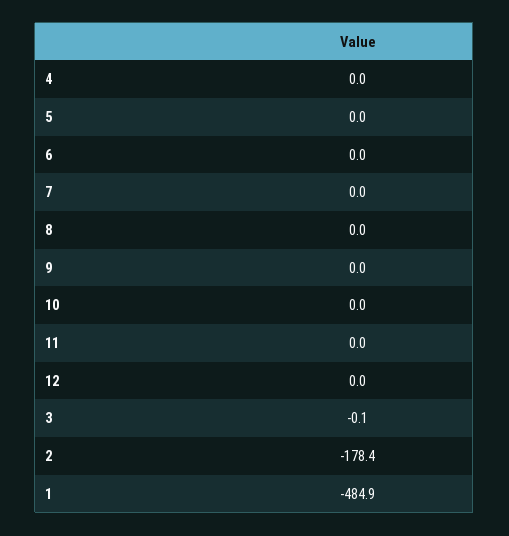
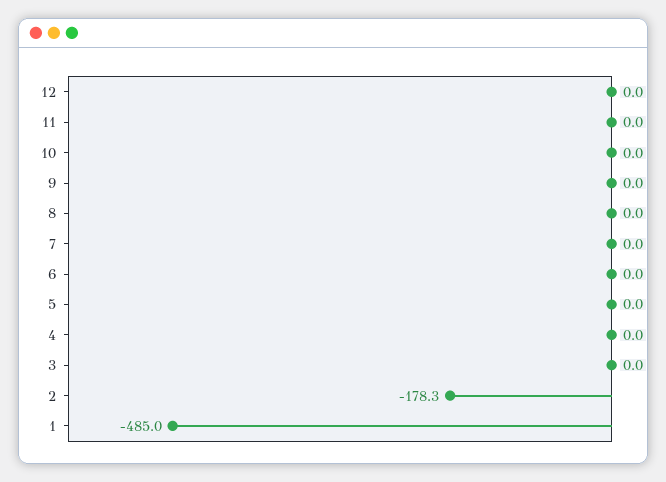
  {
    "4": 0,
    "5": 0,
    "6": 0,
    "7": 0,
    "8": 0,
    "9": 0,
    "10": 0,
    "11": 0,
    "12": 0,
-   "3": -0.1,
+   "3": 0,
-   "2": -178.4,
+   "2": -178.3,
-   "1": -484.9
+   "1": -485
  }

